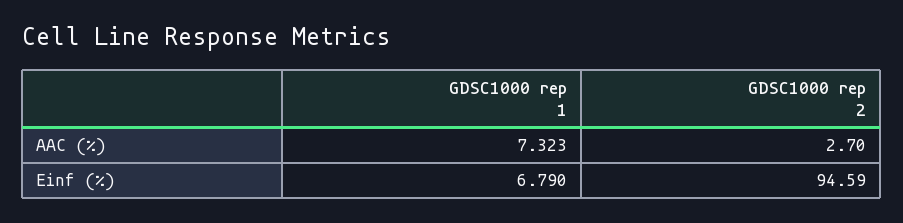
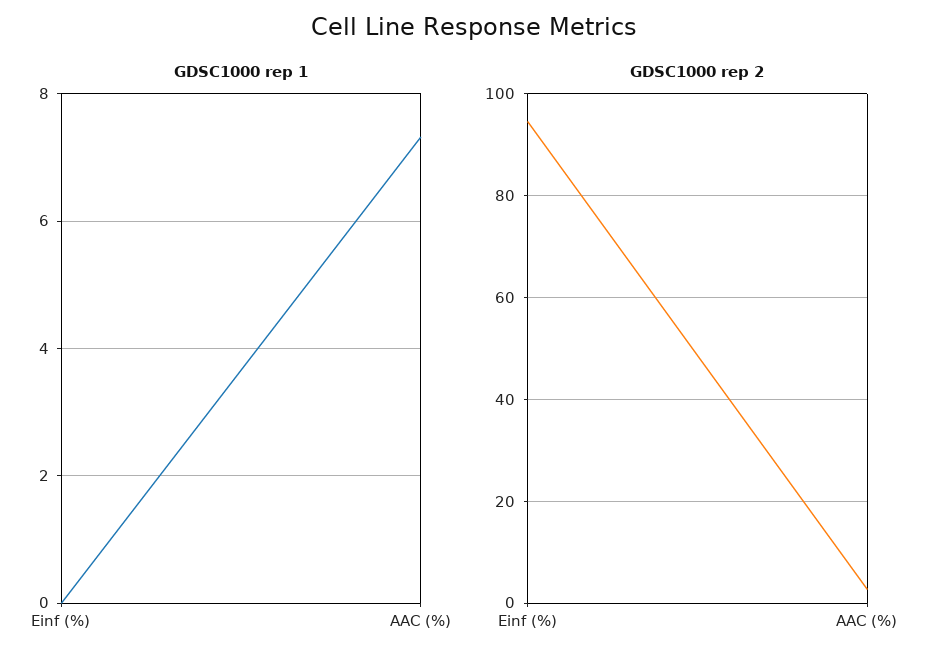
  {
    "GDSC1000 rep 1": {
      "AAC (%)": 7.323,
-     "Einf (%)": 6.79
+     "Einf (%)": 0
    },
    "GDSC1000 rep 2": {
      "AAC (%)": 2.7,
      "Einf (%)": 94.59
    }
  }

